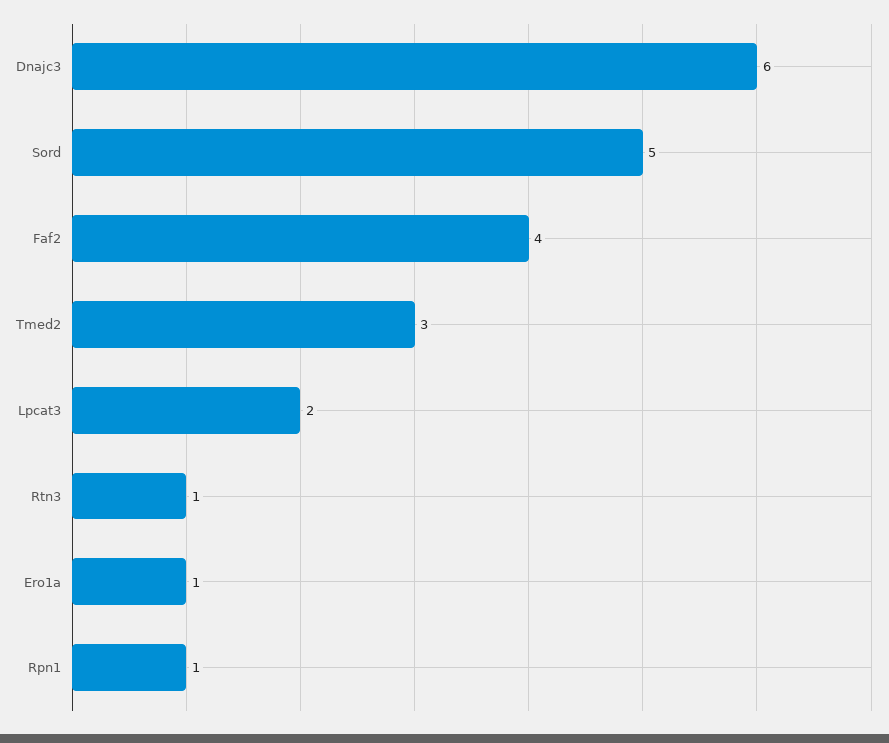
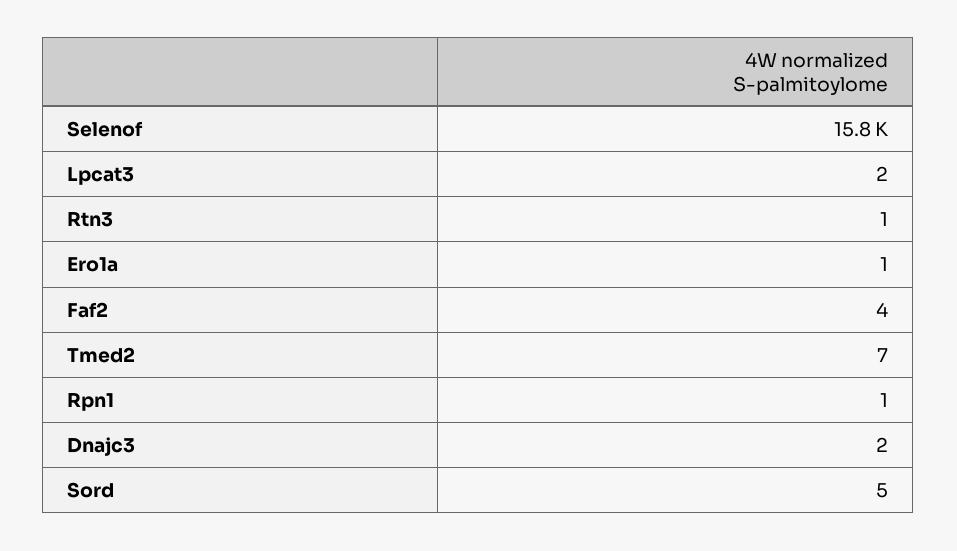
  {
-   "Dnajc3": 6,
+   "Dnajc3": 2,
    "Sord": 5,
    "Faf2": 4,
-   "Tmed2": 3,
+   "Tmed2": 7,
    "Lpcat3": 2,
    "Rtn3": 1,
    "Ero1a": 1,
-   "Rpn1": 1
+   "Rpn1": 1,
+   "Selenof": 15800
  }

